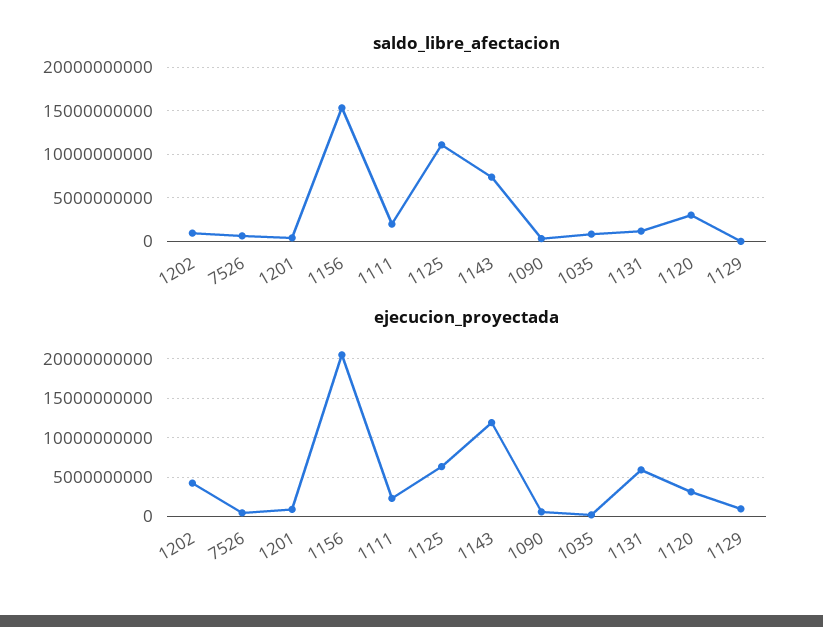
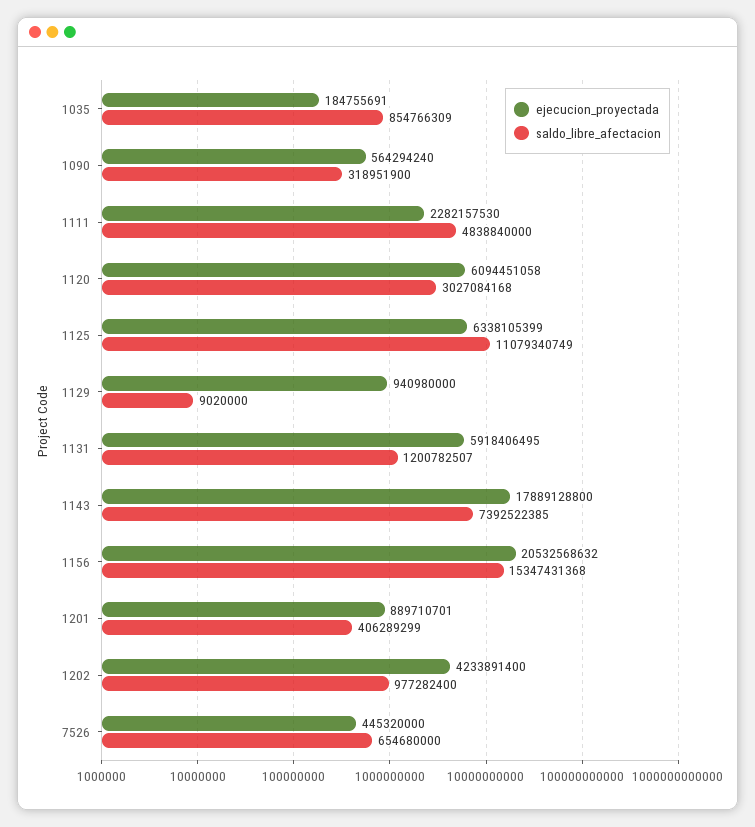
  {
    "saldo_libre_afectacion": {
      "1202": 977282400,
      "7526": 654680000,
      "1201": 406289299,
      "1156": 15347431368,
-     "1111": 2000000000,
+     "1111": 4838840000,
      "1125": 11079340749,
      "1143": 7392522385,
      "1090": 318951900,
      "1035": 854766309,
      "1131": 1200782507,
      "1120": 3027084168,
      "1129": 9020000
    },
    "ejecucion_proyectada": {
      "1202": 4233891400,
      "7526": 445320000,
      "1201": 889710701,
      "1156": 20532568632,
      "1111": 2282157530,
      "1125": 6338105399,
-     "1143": 12000000000,
+     "1143": 17889128800,
      "1090": 564294240,
      "1035": 184755691,
      "1131": 5918406495,
-     "1120": 3000000000,
+     "1120": 6094451058,
      "1129": 940980000
    }
  }

